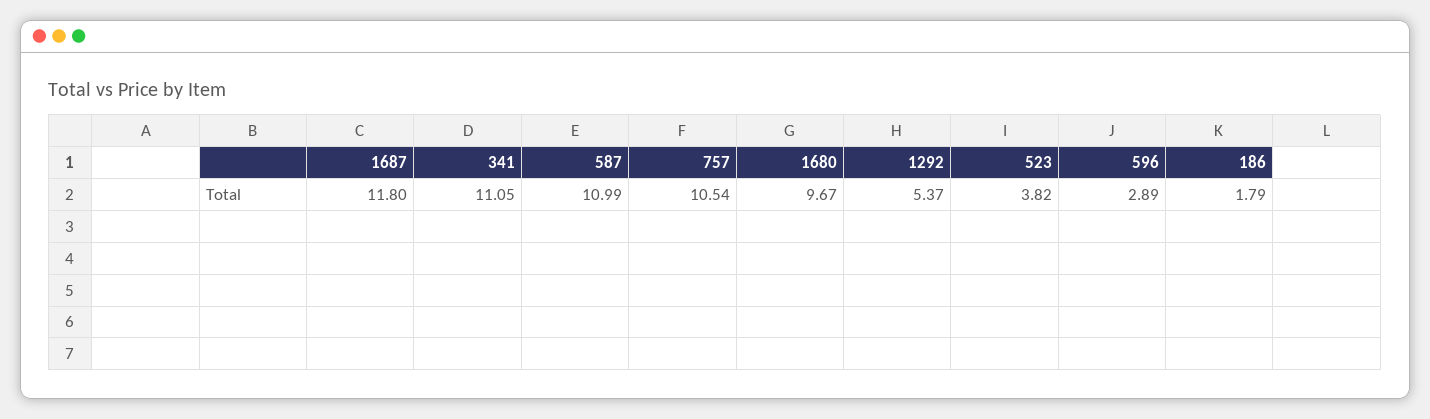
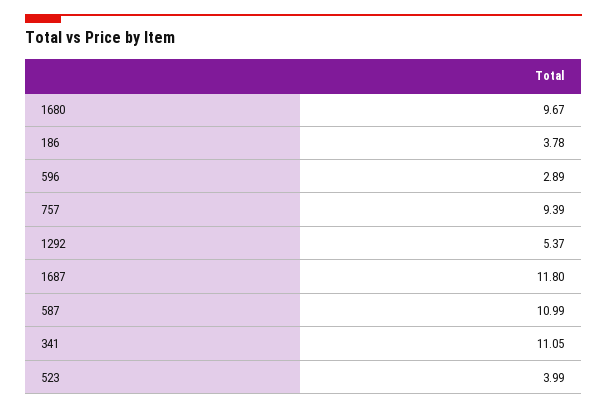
  {
    "1687": 11.8,
    "341": 11.05,
    "587": 10.99,
-   "757": 10.54,
+   "757": 9.39,
    "1680": 9.67,
    "1292": 5.37,
-   "523": 3.82,
+   "523": 3.99,
    "596": 2.89,
-   "186": 1.79
+   "186": 3.78
  }

